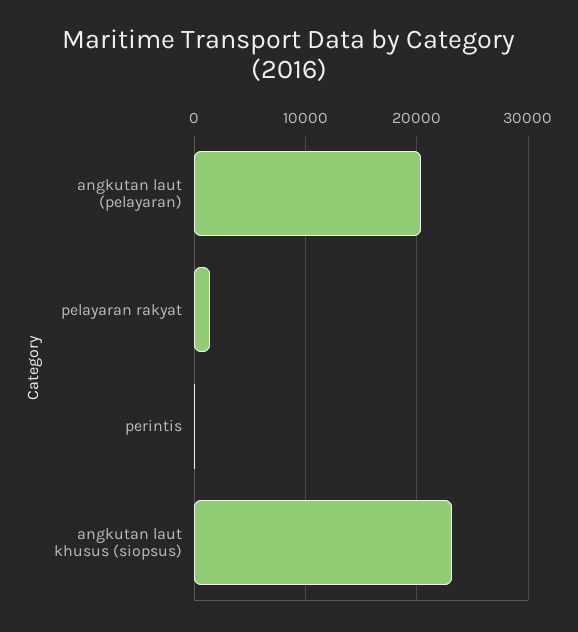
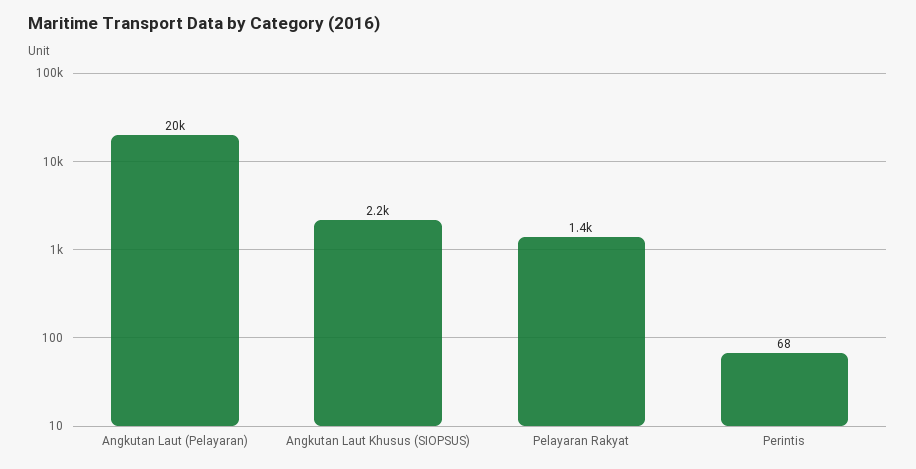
  {
    "angkutan laut (pelayaran)": 20000,
    "pelayaran rakyat": 1400,
    "perintis": 68,
-   "angkutan laut khusus (siopsus)": 23000
+   "angkutan laut khusus (siopsus)": 2200
  }

